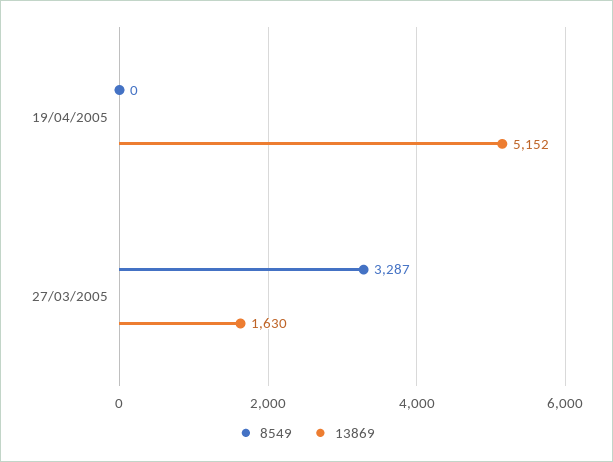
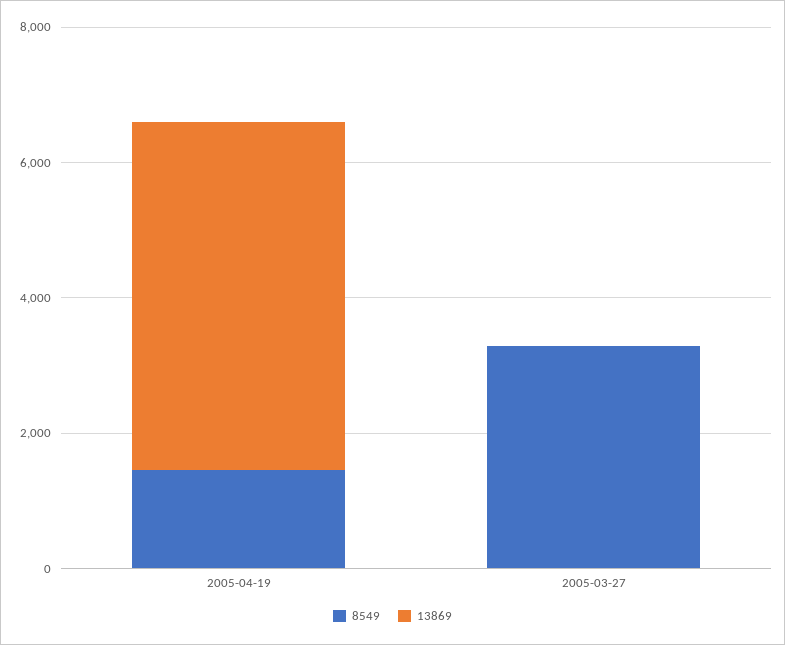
  {
    "8549": {
-     "19/04/2005": 0,
+     "19/04/2005": 1500,
      "27/03/2005": 3287
    },
    "13869": {
      "19/04/2005": 5152,
-     "27/03/2005": 1630
+     "27/03/2005": 0
    }
  }

